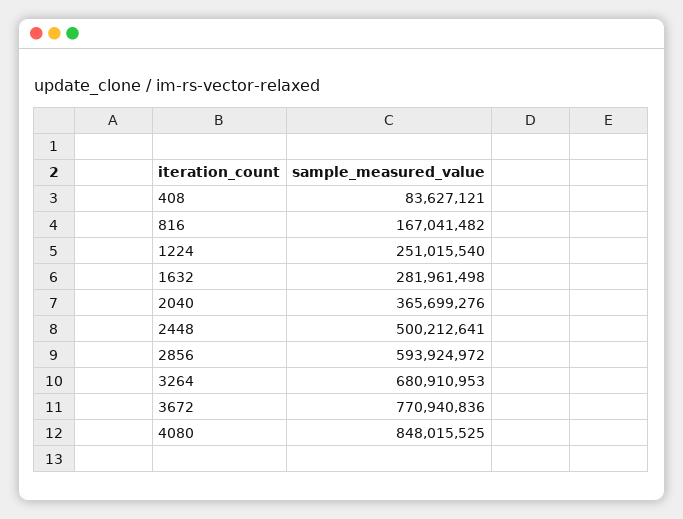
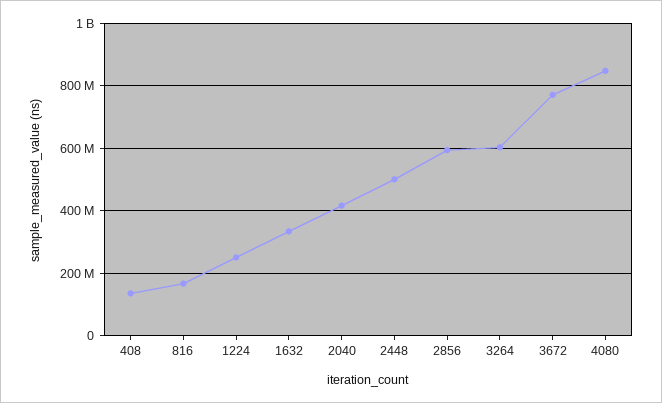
  {
-   "408": 83627121,
+   "408": 140000000,
    "816": 167041482,
    "1224": 251015540,
-   "1632": 281961498,
+   "1632": 340000000,
-   "2040": 365699276,
+   "2040": 420000000,
    "2448": 500212641,
    "2856": 593924972,
-   "3264": 680910953,
+   "3264": 600000000,
    "3672": 770940836,
    "4080": 848015525
  }

